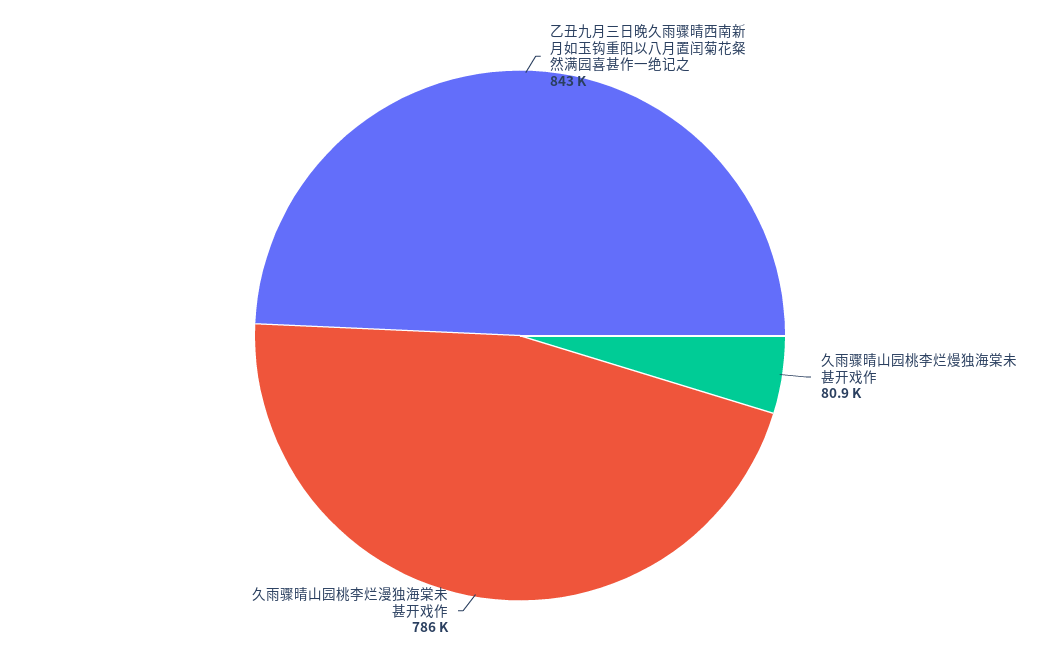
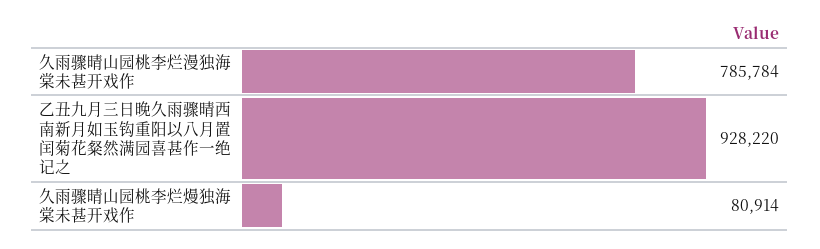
  {
-   "乙丑九月三日晚久雨骤晴西南新月如玉钩重阳以八月置闰菊花粲然满园喜甚作一绝记之": 843000,
+   "乙丑九月三日晚久雨骤晴西南新月如玉钩重阳以八月置闰菊花粲然满园喜甚作一绝记之": 928220,
    "久雨骤晴山园桃李烂熳独海棠未甚开戏作": 80914,
    "久雨骤晴山园桃李烂漫独海棠未甚开戏作": 785784
  }

